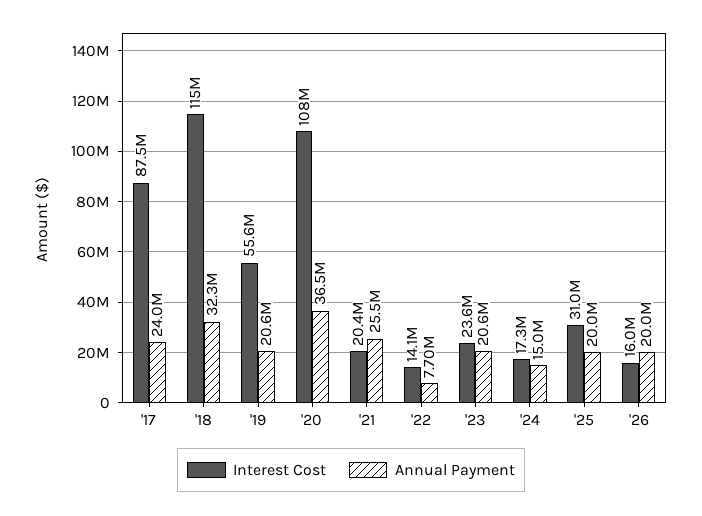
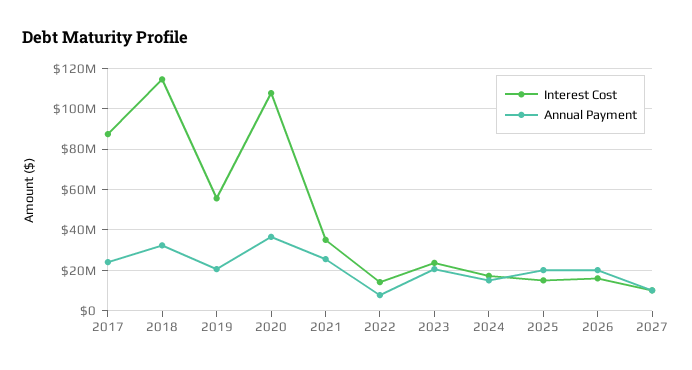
  {
    "Interest Cost": {
      "'17": 87500000,
      "'18": 115000000,
      "'19": 55600000,
      "'20": 108000000,
-     "'21": 20400000,
+     "'21": 35000000,
      "'22": 14100000,
      "'23": 23600000,
      "'24": 17300000,
-     "'25": 31000000,
+     "'25": 15000000,
-     "'26": 16000000
+     "'26": 16000000,
+     "2027": 10000000
    },
    "Annual Payment": {
      "'17": 24000000,
      "'18": 32300000,
      "'19": 20600000,
      "'20": 36500000,
      "'21": 25500000,
      "'22": 7700000,
      "'23": 20600000,
      "'24": 15000000,
      "'25": 20000000,
-     "'26": 20000000
+     "'26": 20000000,
+     "2027": 10000000
    }
  }

